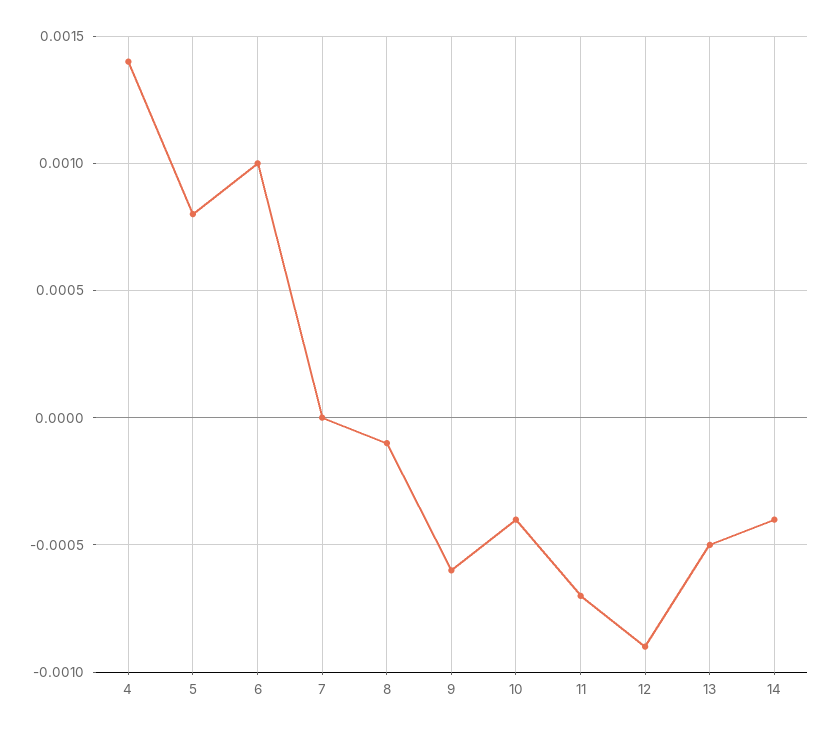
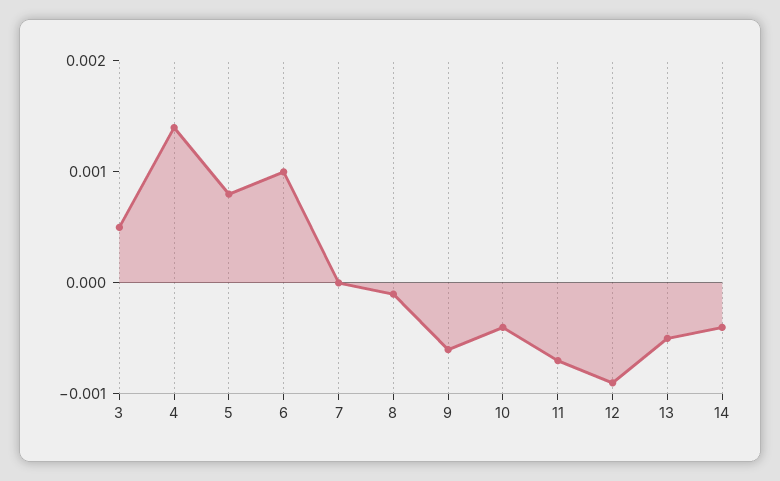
  {
    "4": 0.0014,
    "5": 0.0008,
    "6": 0.001,
    "7": 0,
    "8": -0.0001,
    "9": -0.0006,
    "10": -0.0004,
    "11": -0.0007,
    "12": -0.0009,
    "13": -0.0005,
-   "14": -0.0004
+   "14": -0.0004,
+   "3": 0.0005
  }

